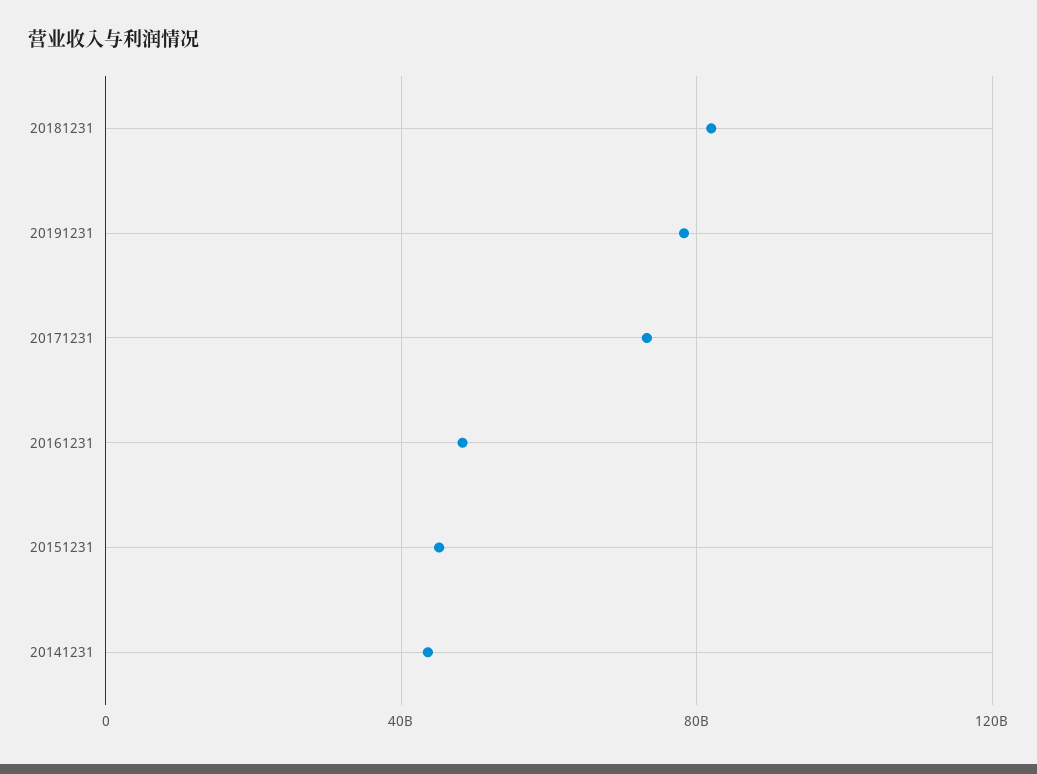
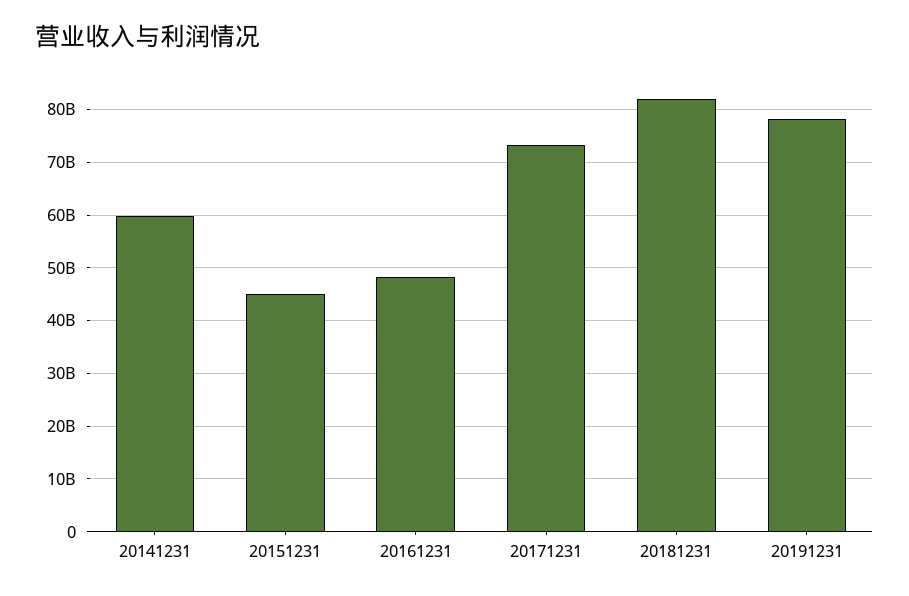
  {
    "20181231": 82000000000,
    "20191231": 78000000000,
    "20171231": 74000000000,
    "20161231": 48000000000,
    "20151231": 46000000000,
-   "20141231": 45000000000
+   "20141231": 60000000000
  }

